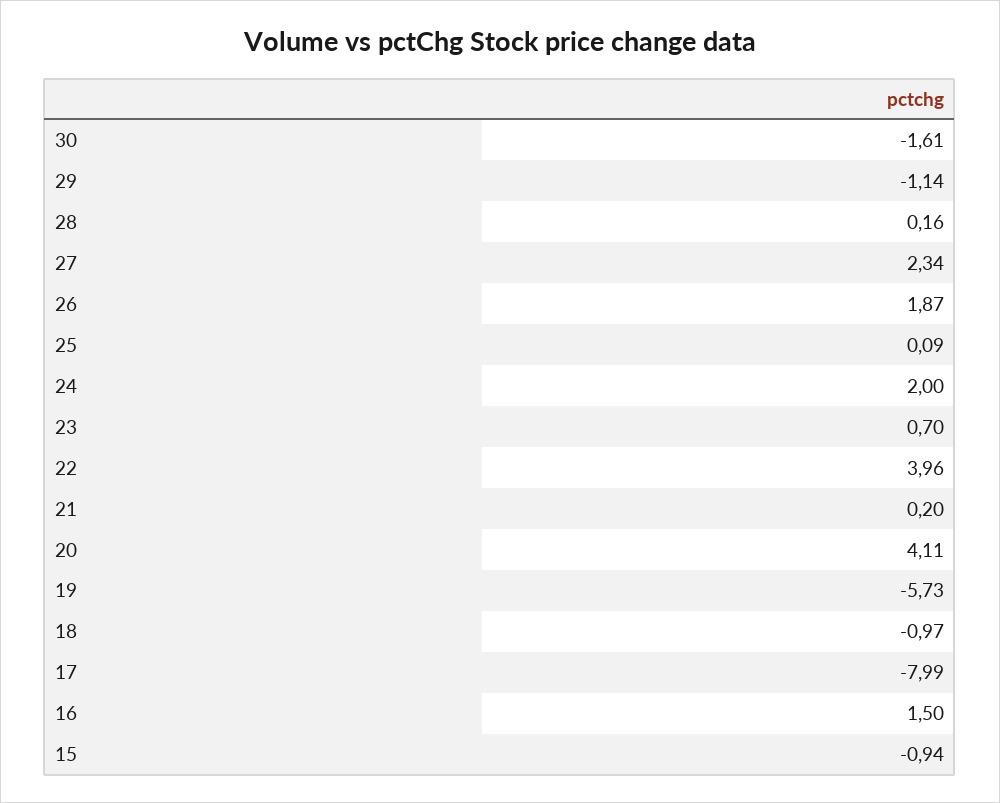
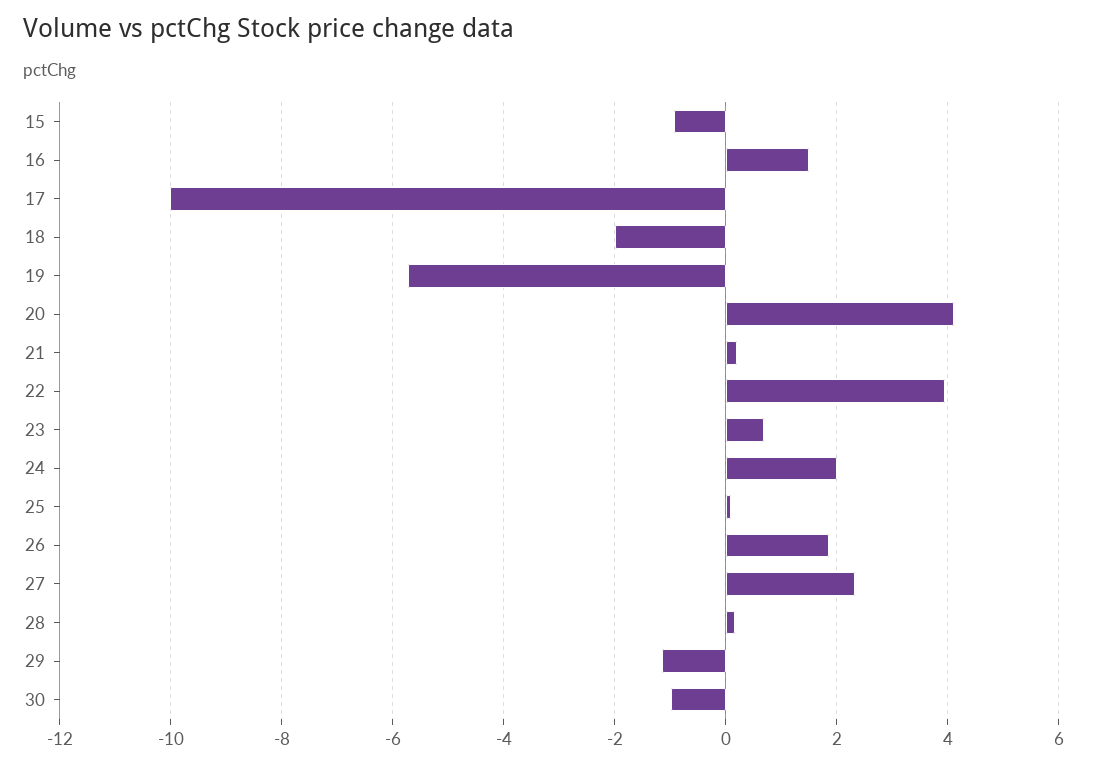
  {
-   "30": -1.61,
+   "30": -1,
    "29": -1.14,
    "28": 0.16,
    "27": 2.34,
    "26": 1.87,
    "25": 0.09,
    "24": 2,
    "23": 0.7,
    "22": 3.96,
    "21": 0.2,
    "20": 4.11,
    "19": -5.73,
-   "18": -0.97,
+   "18": -2,
-   "17": -7.99,
+   "17": -10,
    "16": 1.5,
    "15": -0.94
  }

